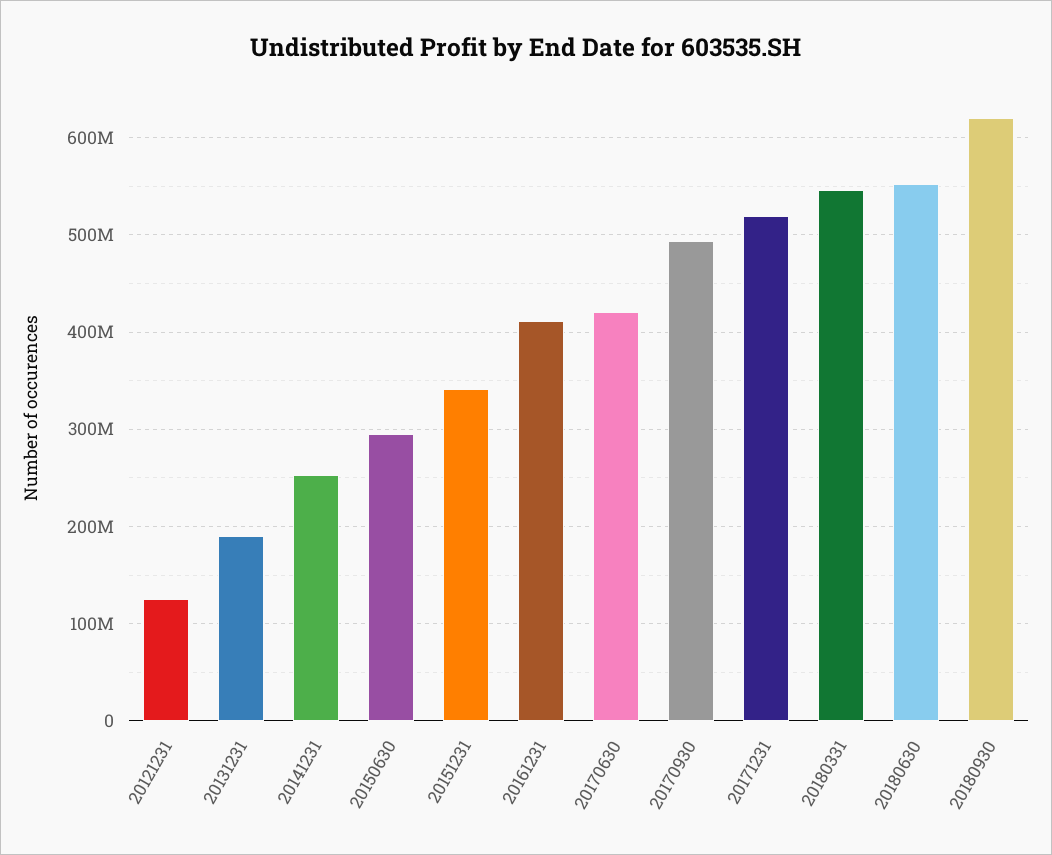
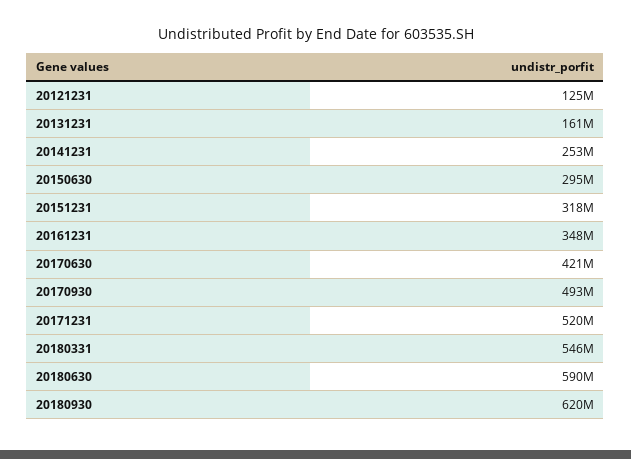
  {
    "20121231": 125000000,
-   "20131231": 190000000,
+   "20131231": 161000000,
    "20141231": 253000000,
    "20150630": 295000000,
-   "20151231": 340000000,
+   "20151231": 318000000,
-   "20161231": 410000000,
+   "20161231": 348000000,
    "20170630": 421000000,
    "20170930": 493000000,
    "20171231": 520000000,
    "20180331": 546000000,
-   "20180630": 550000000,
+   "20180630": 590000000,
    "20180930": 620000000
  }

